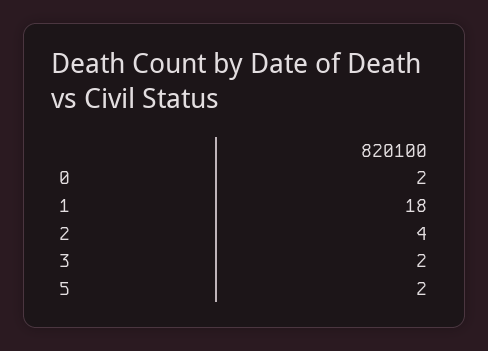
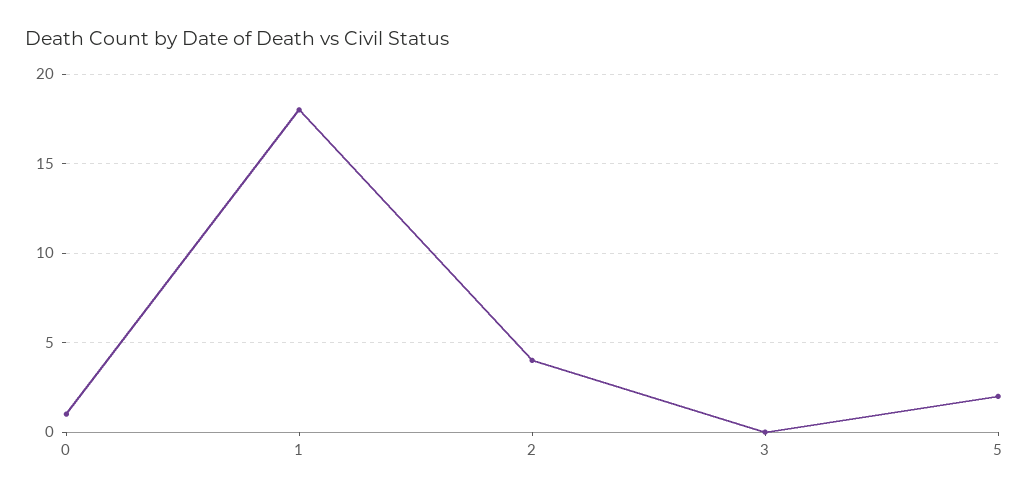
  {
-   "0": 2,
+   "0": 1,
    "1": 18,
    "2": 4,
-   "3": 2,
+   "3": 0,
    "5": 2
  }

